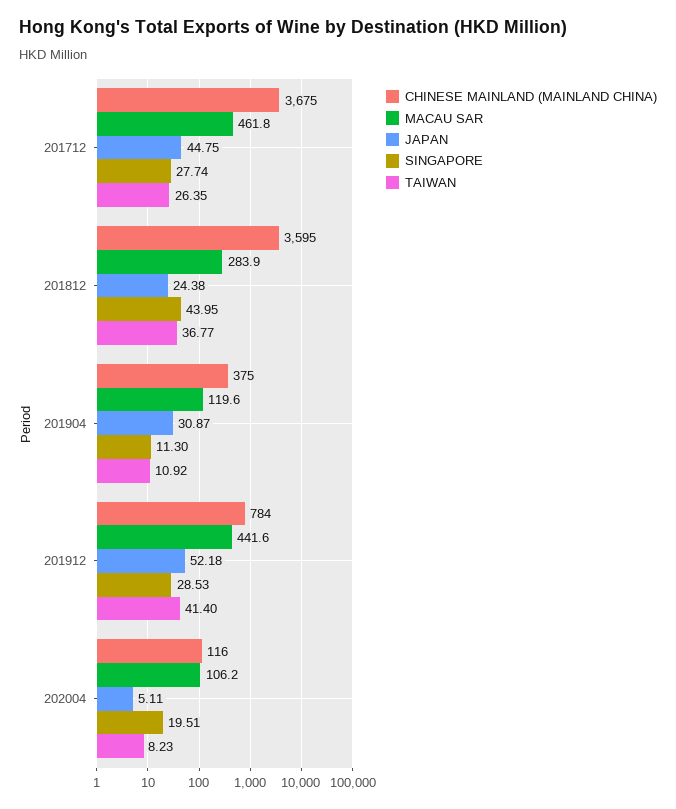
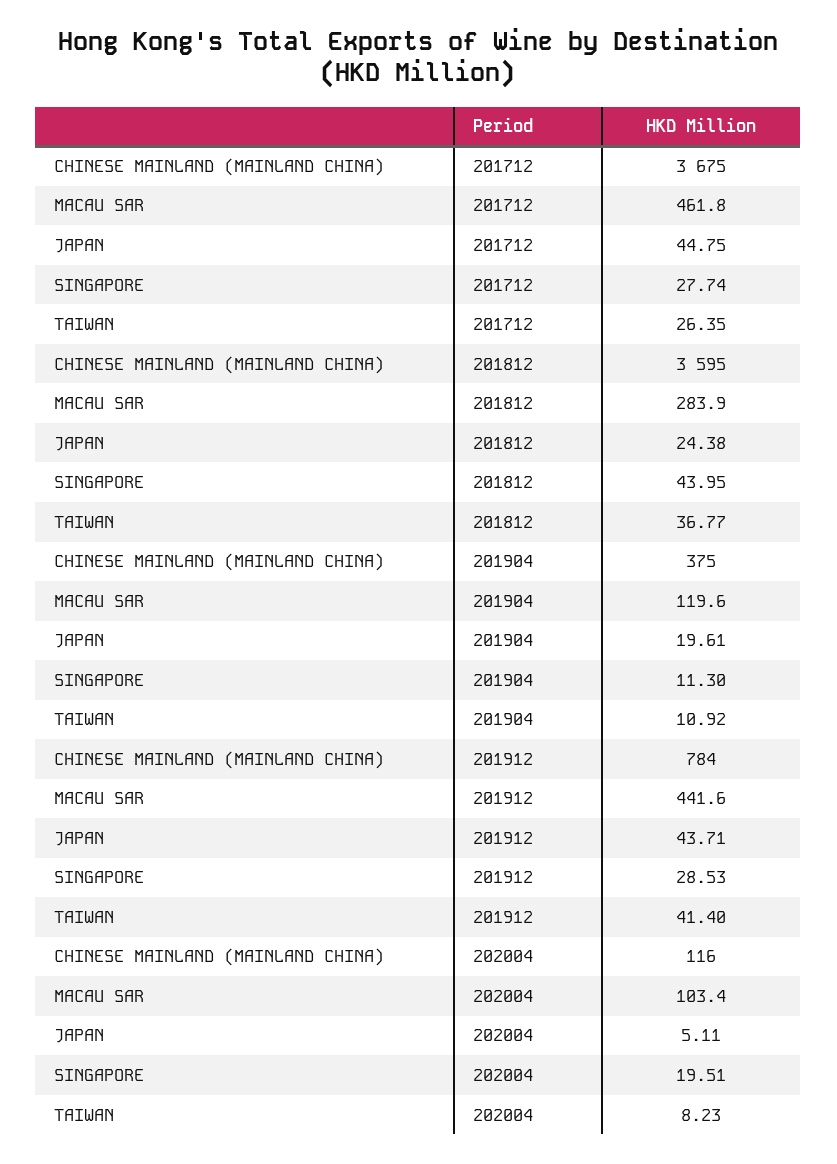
  {
    "CHINESE MAINLAND (MAINLAND CHINA)": {
      "201712": 3675,
      "201812": 3595,
      "201904": 375,
      "201912": 784,
      "202004": 116
    },
    "MACAU SAR": {
      "201712": 461.8,
      "201812": 283.9,
      "201904": 119.6,
      "201912": 441.6,
-     "202004": 106.2
+     "202004": 103.4
    },
    "JAPAN": {
      "201712": 44.75,
      "201812": 24.38,
-     "201904": 30.87,
+     "201904": 19.61,
-     "201912": 52.18,
+     "201912": 43.71,
      "202004": 5.11
    },
    "SINGAPORE": {
      "201712": 27.74,
      "201812": 43.95,
      "201904": 11.3,
      "201912": 28.53,
      "202004": 19.51
    },
    "TAIWAN": {
      "201712": 26.35,
      "201812": 36.77,
      "201904": 10.92,
      "201912": 41.4,
      "202004": 8.23
    }
  }

